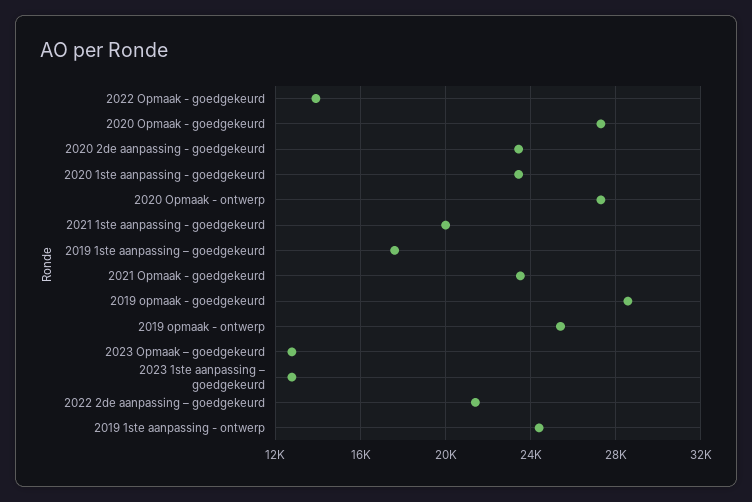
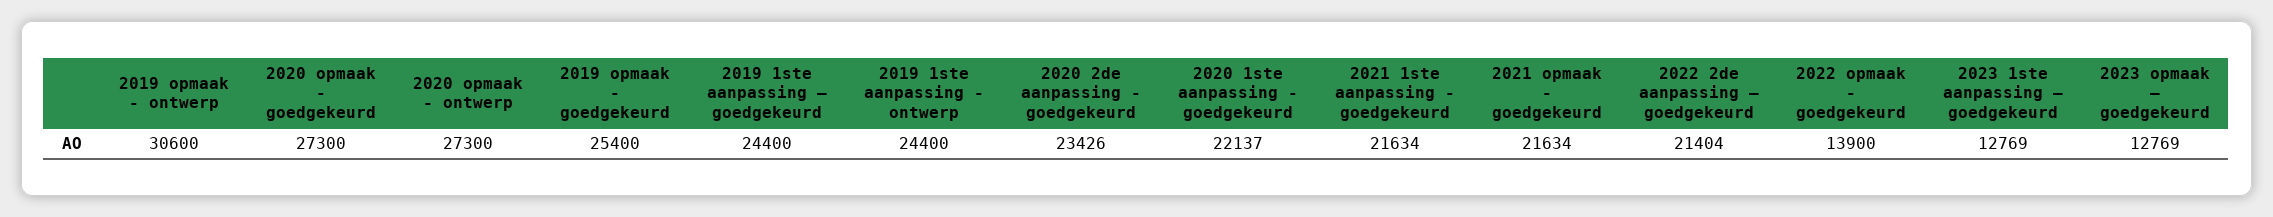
  {
    "2022 Opmaak - goedgekeurd": 13900,
    "2020 Opmaak - goedgekeurd": 27300,
    "2020 2de aanpassing - goedgekeurd": 23426,
-   "2020 1ste aanpassing - goedgekeurd": 23500,
+   "2020 1ste aanpassing - goedgekeurd": 22137,
    "2020 Opmaak - ontwerp": 27300,
-   "2021 1ste aanpassing - goedgekeurd": 20000,
+   "2021 1ste aanpassing - goedgekeurd": 21634,
-   "2019 1ste aanpassing – goedgekeurd": 17500,
+   "2019 1ste aanpassing – goedgekeurd": 24400,
-   "2021 Opmaak - goedgekeurd": 23500,
+   "2021 Opmaak - goedgekeurd": 21634,
-   "2019 opmaak - goedgekeurd": 28500,
+   "2019 opmaak - goedgekeurd": 25400,
-   "2019 opmaak - ontwerp": 25500,
+   "2019 opmaak - ontwerp": 30600,
    "2023 Opmaak – goedgekeurd": 12769,
    "2023 1ste aanpassing – goedgekeurd": 12769,
    "2022 2de aanpassing – goedgekeurd": 21404,
    "2019 1ste aanpassing - ontwerp": 24400
  }

